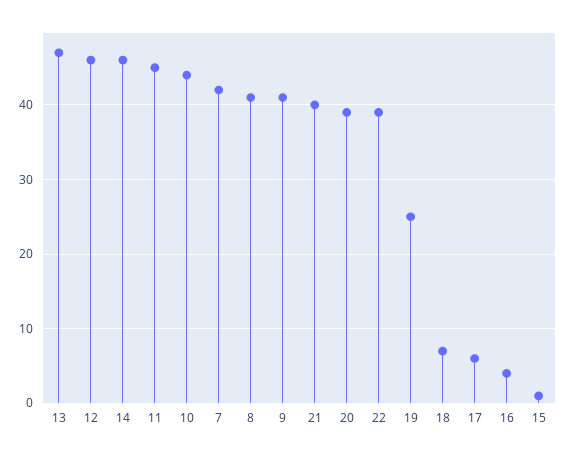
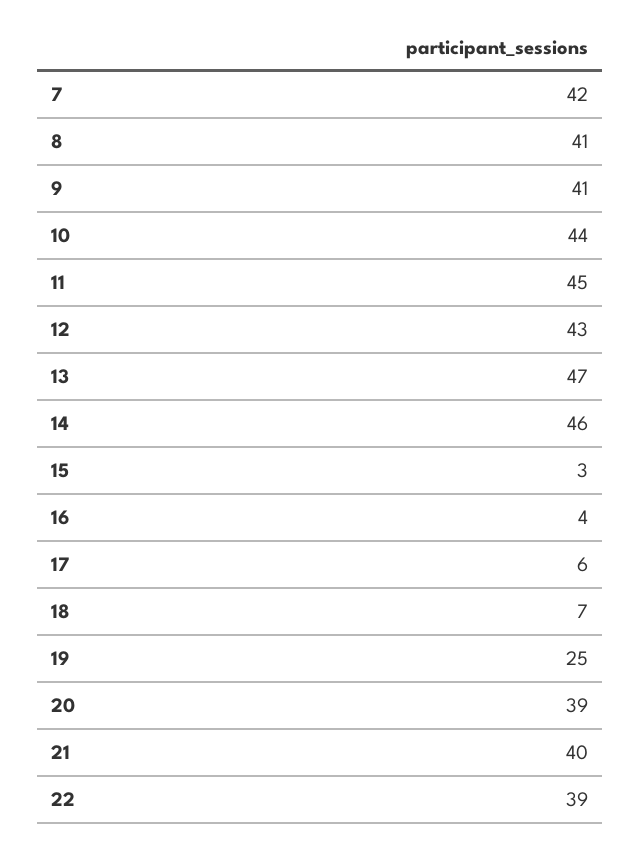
  {
    "13": 47,
-   "12": 46,
+   "12": 43,
    "14": 46,
    "11": 45,
    "10": 44,
    "7": 42,
    "8": 41,
    "9": 41,
    "21": 40,
    "20": 39,
    "22": 39,
    "19": 25,
    "18": 7,
    "17": 6,
    "16": 4,
-   "15": 1
+   "15": 3
  }

